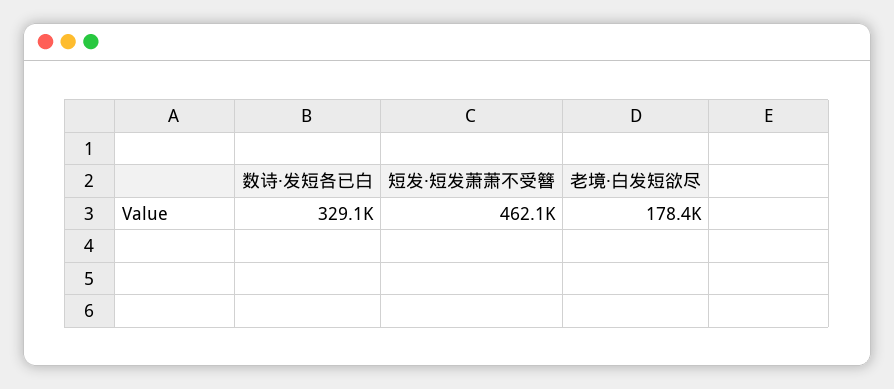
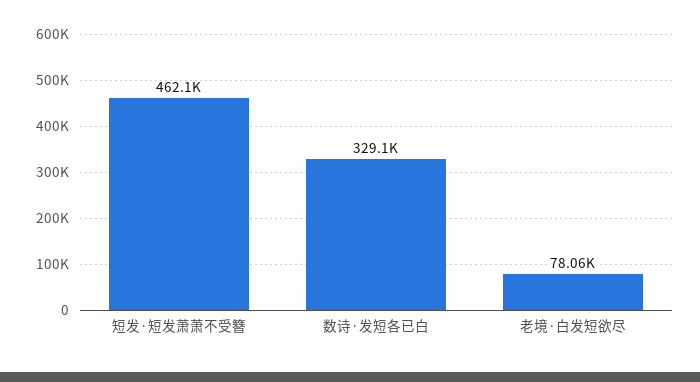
  {
    "数诗·发短各已白": 329100,
    "短发·短发萧萧不受簪": 462100,
-   "老境·白发短欲尽": 178400
+   "老境·白发短欲尽": 78060
  }

